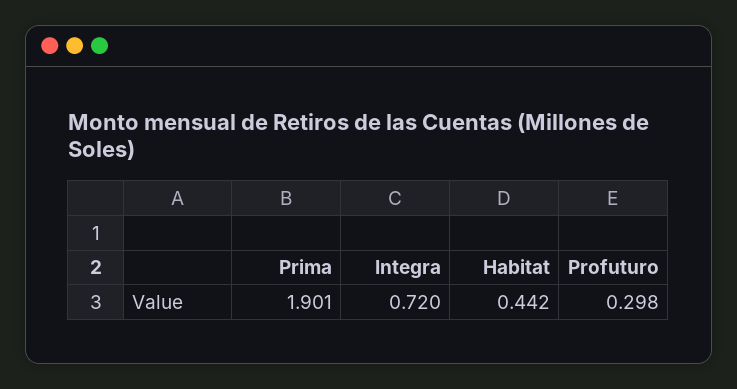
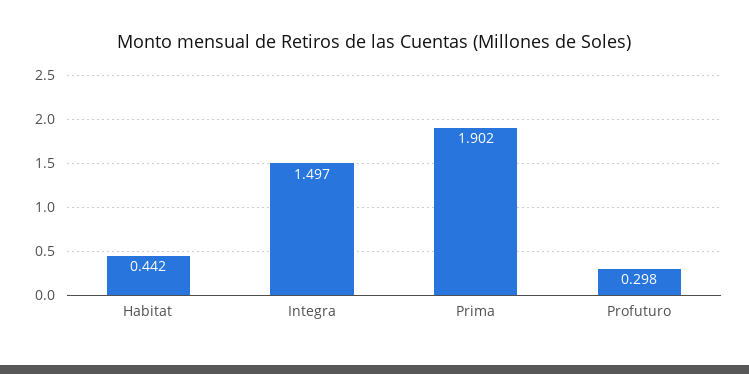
  {
-   "Prima": 1.901,
+   "Prima": 1.902,
-   "Integra": 0.72,
+   "Integra": 1.497,
    "Habitat": 0.442,
    "Profuturo": 0.298
  }

